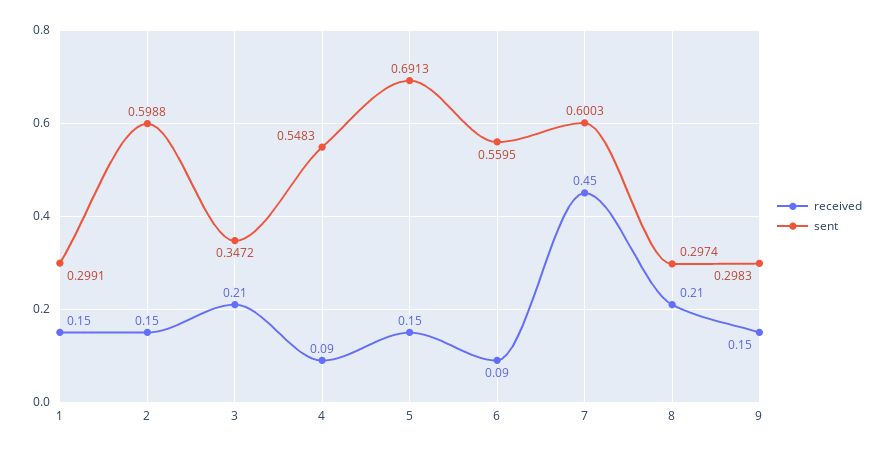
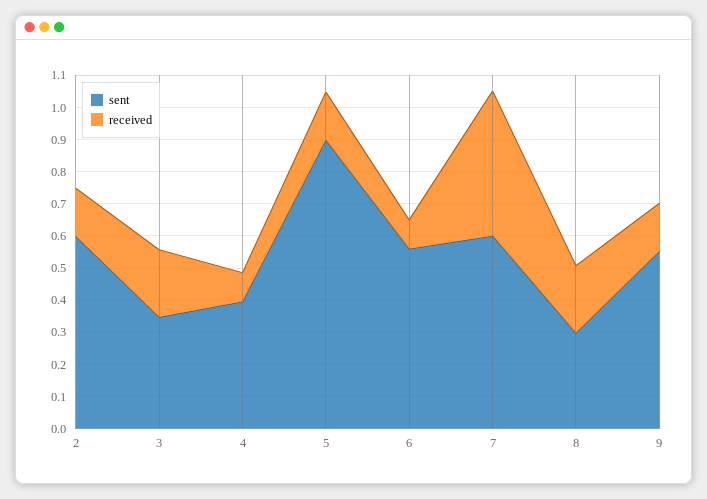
  {
    "received": {
-     "1": 0.15,
      "2": 0.15,
      "3": 0.21,
      "4": 0.09,
      "5": 0.15,
      "6": 0.09,
      "7": 0.45,
      "8": 0.21,
      "9": 0.15
    },
    "sent": {
-     "1": 0.2991,
      "2": 0.5988,
      "3": 0.3472,
-     "4": 0.5483,
+     "4": 0.4,
-     "5": 0.6913,
+     "5": 0.9,
      "6": 0.5595,
      "7": 0.6003,
      "8": 0.2974,
-     "9": 0.2983
+     "9": 0.55
    }
  }

